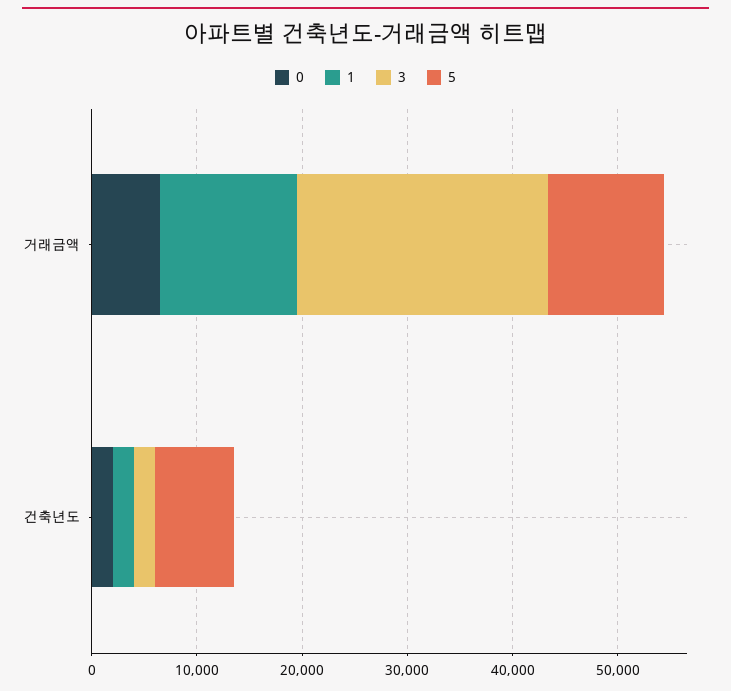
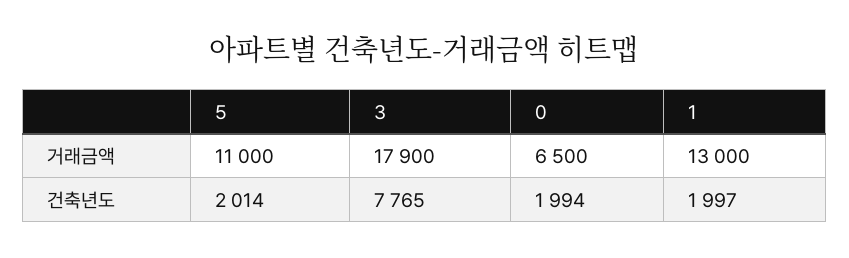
  {
    "0": {
      "거래금액": 6500,
      "건축년도": 1994
    },
    "1": {
      "거래금액": 13000,
      "건축년도": 1997
    },
    "3": {
-     "거래금액": 24000,
+     "거래금액": 17900,
-     "건축년도": 2000
+     "건축년도": 7765
    },
    "5": {
      "거래금액": 11000,
-     "건축년도": 8000
+     "건축년도": 2014
    }
  }

